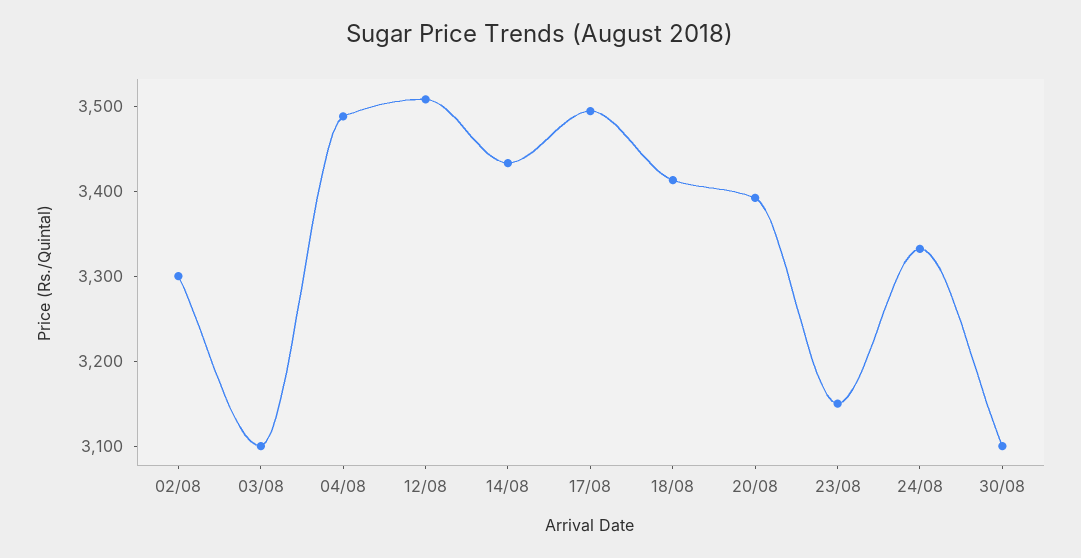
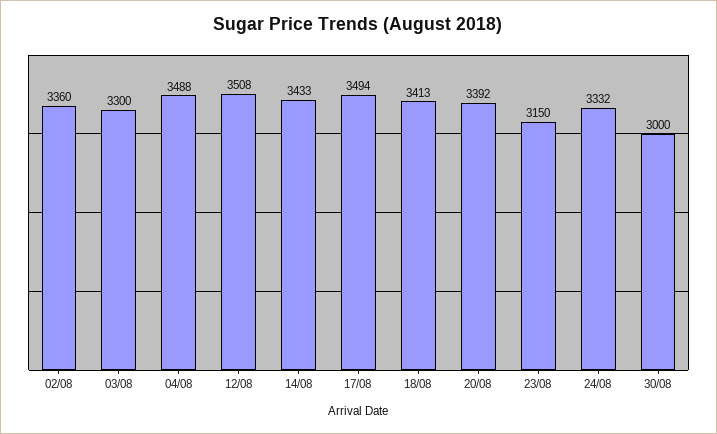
  {
-   "02/08": 3300,
+   "02/08": 3360,
-   "03/08": 3100,
+   "03/08": 3300,
    "04/08": 3488,
    "12/08": 3508,
    "14/08": 3433,
    "17/08": 3494,
    "18/08": 3413,
    "20/08": 3392,
    "23/08": 3150,
    "24/08": 3332,
-   "30/08": 3100
+   "30/08": 3000
  }

